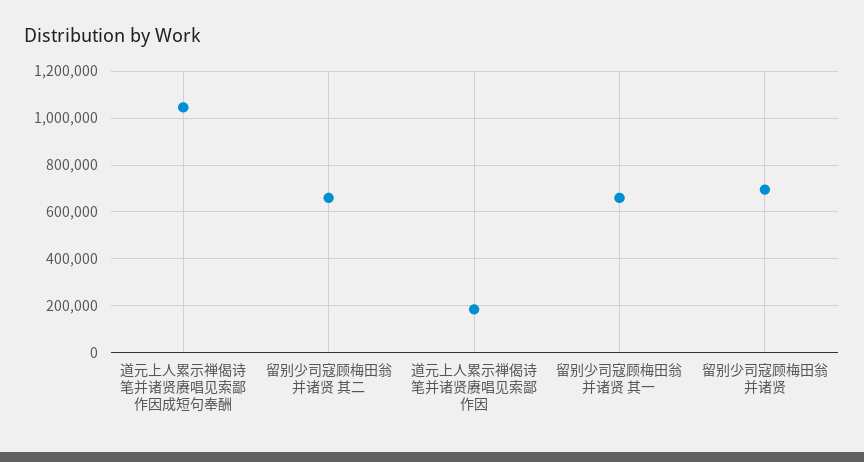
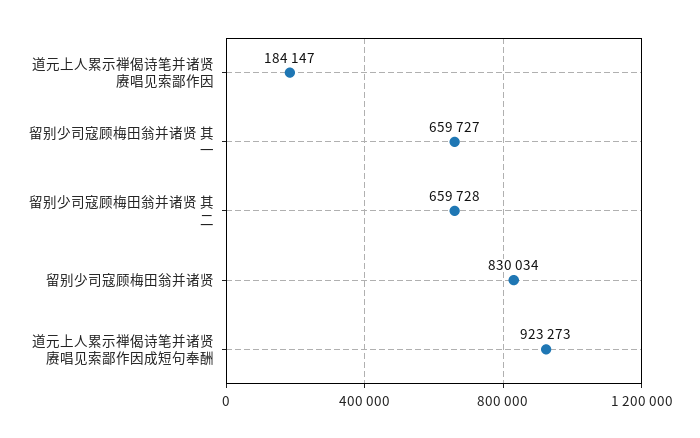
  {
-   "道元上人累示禅偈诗笔并诸贤赓唱见索鄙作因成短句奉酬": 1050000,
+   "道元上人累示禅偈诗笔并诸贤赓唱见索鄙作因成短句奉酬": 923273,
    "留别少司寇顾梅田翁并诸贤 其二": 659728,
    "道元上人累示禅偈诗笔并诸贤赓唱见索鄙作因": 184147,
    "留别少司寇顾梅田翁并诸贤 其一": 659727,
-   "留别少司寇顾梅田翁并诸贤": 700000
+   "留别少司寇顾梅田翁并诸贤": 830034
  }

